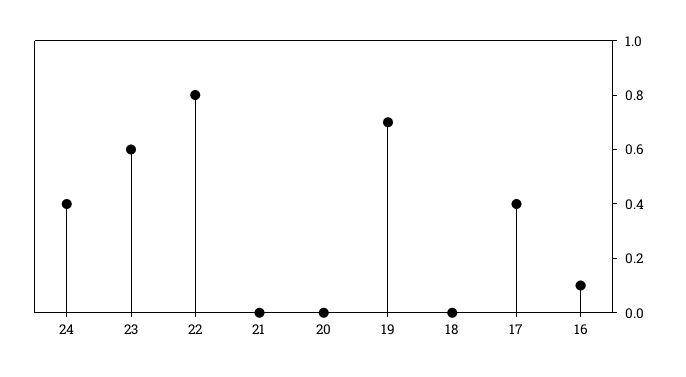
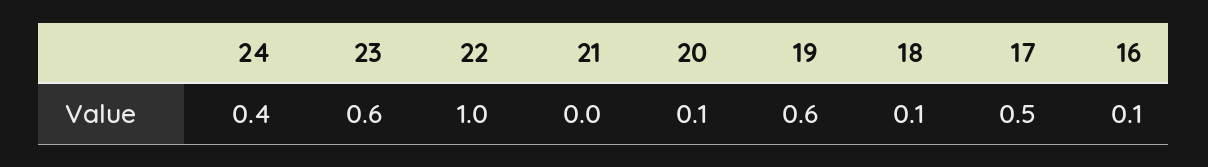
  {
    "24": 0.4,
    "23": 0.6,
-   "22": 0.8,
+   "22": 1,
    "21": 0,
-   "20": 0,
+   "20": 0.1,
-   "19": 0.7,
+   "19": 0.6,
-   "18": 0,
+   "18": 0.1,
-   "17": 0.4,
+   "17": 0.5,
    "16": 0.1
  }

